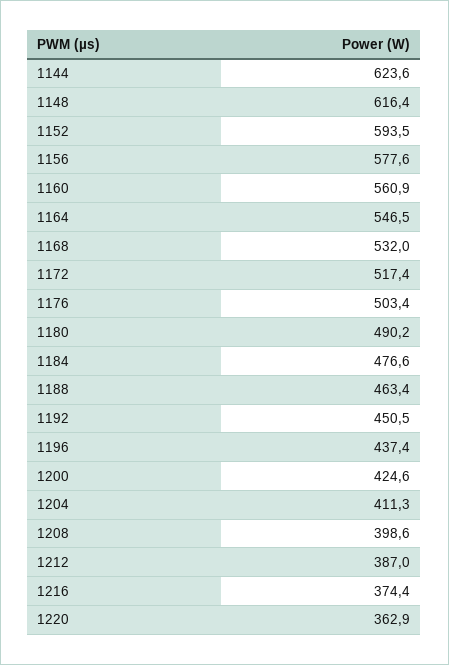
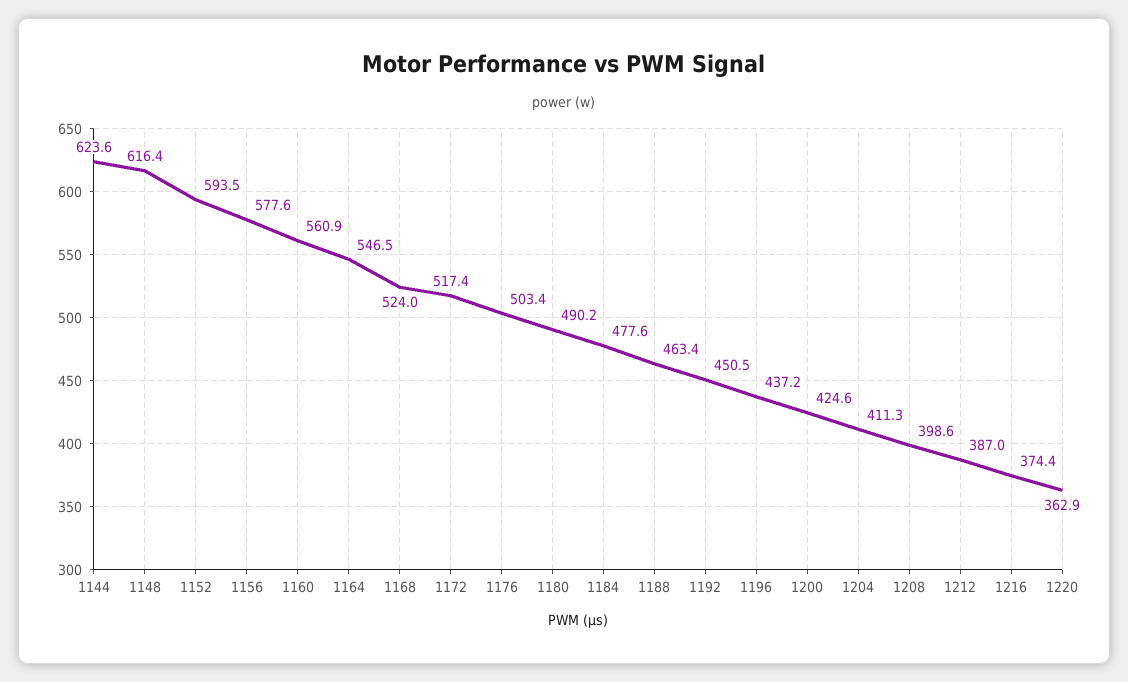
  {
    "1144": 623.6,
    "1148": 616.4,
    "1152": 593.5,
    "1156": 577.6,
    "1160": 560.9,
    "1164": 546.5,
-   "1168": 532,
+   "1168": 524,
    "1172": 517.4,
    "1176": 503.4,
    "1180": 490.2,
-   "1184": 476.6,
+   "1184": 477.6,
    "1188": 463.4,
    "1192": 450.5,
-   "1196": 437.4,
+   "1196": 437.2,
    "1200": 424.6,
    "1204": 411.3,
    "1208": 398.6,
    "1212": 387,
    "1216": 374.4,
    "1220": 362.9
  }

